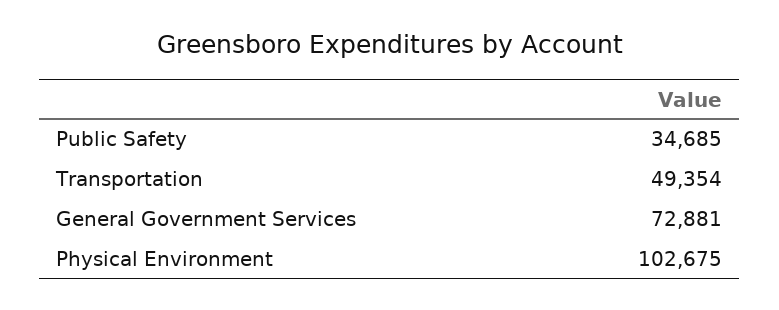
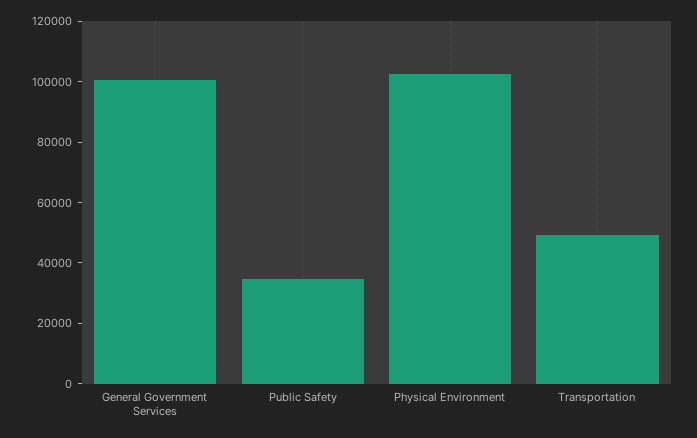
  {
    "Public Safety": 34685,
    "Transportation": 49354,
-   "General Government Services": 72881,
+   "General Government Services": 100000,
    "Physical Environment": 102675
  }

